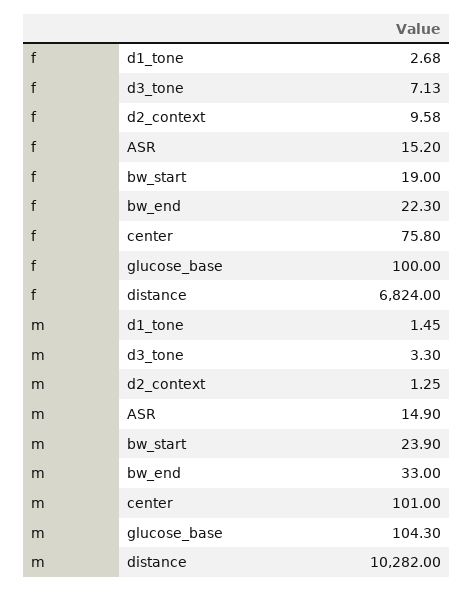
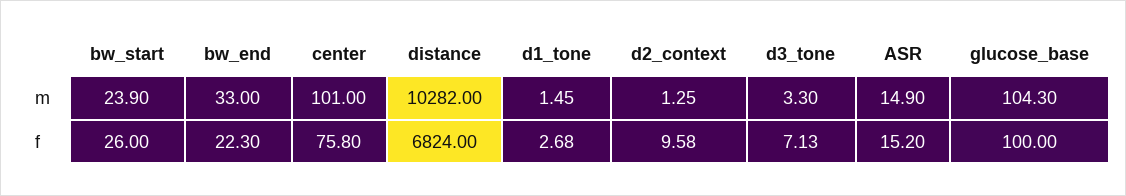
  {
    "f": {
      "d1_tone": 2.68,
      "d3_tone": 7.13,
      "d2_context": 9.58,
      "ASR": 15.2,
-     "bw_start": 19,
+     "bw_start": 26,
      "bw_end": 22.3,
      "center": 75.8,
      "glucose_base": 100,
      "distance": 6824
    },
    "m": {
      "d1_tone": 1.45,
      "d3_tone": 3.3,
      "d2_context": 1.25,
      "ASR": 14.9,
      "bw_start": 23.9,
      "bw_end": 33,
      "center": 101,
      "glucose_base": 104.3,
      "distance": 10282
    }
  }

